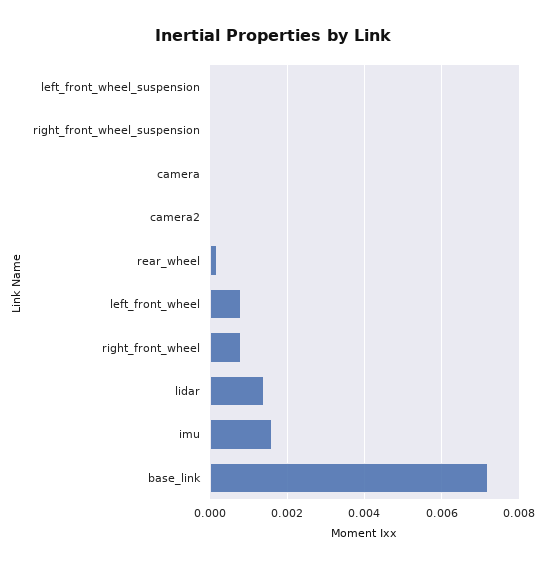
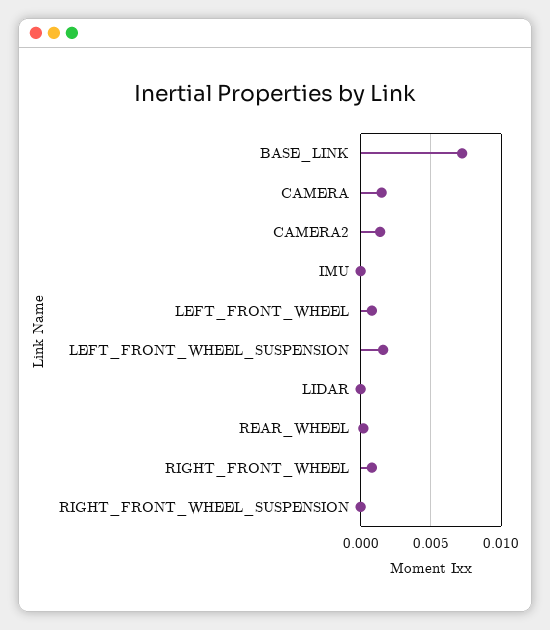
  {
-   "left_front_wheel_suspension": 0,
+   "left_front_wheel_suspension": 0.0015,
    "right_front_wheel_suspension": 0,
-   "camera": 0,
+   "camera": 0.0015,
-   "camera2": 0,
+   "camera2": 0.0015,
    "rear_wheel": 0,
    "left_front_wheel": 0.001,
    "right_front_wheel": 0.001,
-   "lidar": 0.0015,
+   "lidar": 0,
-   "imu": 0.0015,
+   "imu": 0,
    "base_link": 0.007
  }

